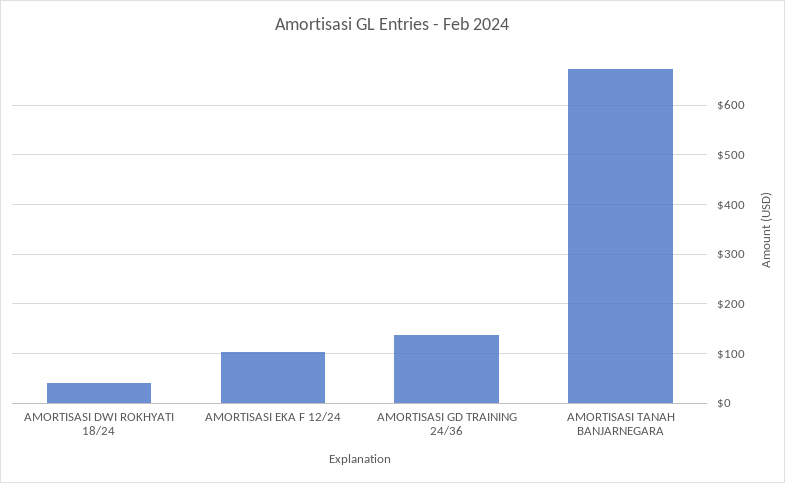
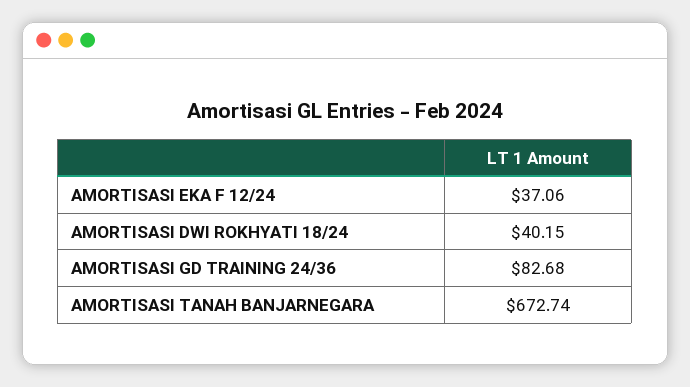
  {
    "AMORTISASI DWI ROKHYATI 18/24": 40.15,
-   "AMORTISASI EKA F 12/24": 100,
+   "AMORTISASI EKA F 12/24": 37.06,
-   "AMORTISASI GD TRAINING 24/36": 140,
+   "AMORTISASI GD TRAINING 24/36": 82.68,
    "AMORTISASI TANAH BANJARNEGARA": 672.74
  }

